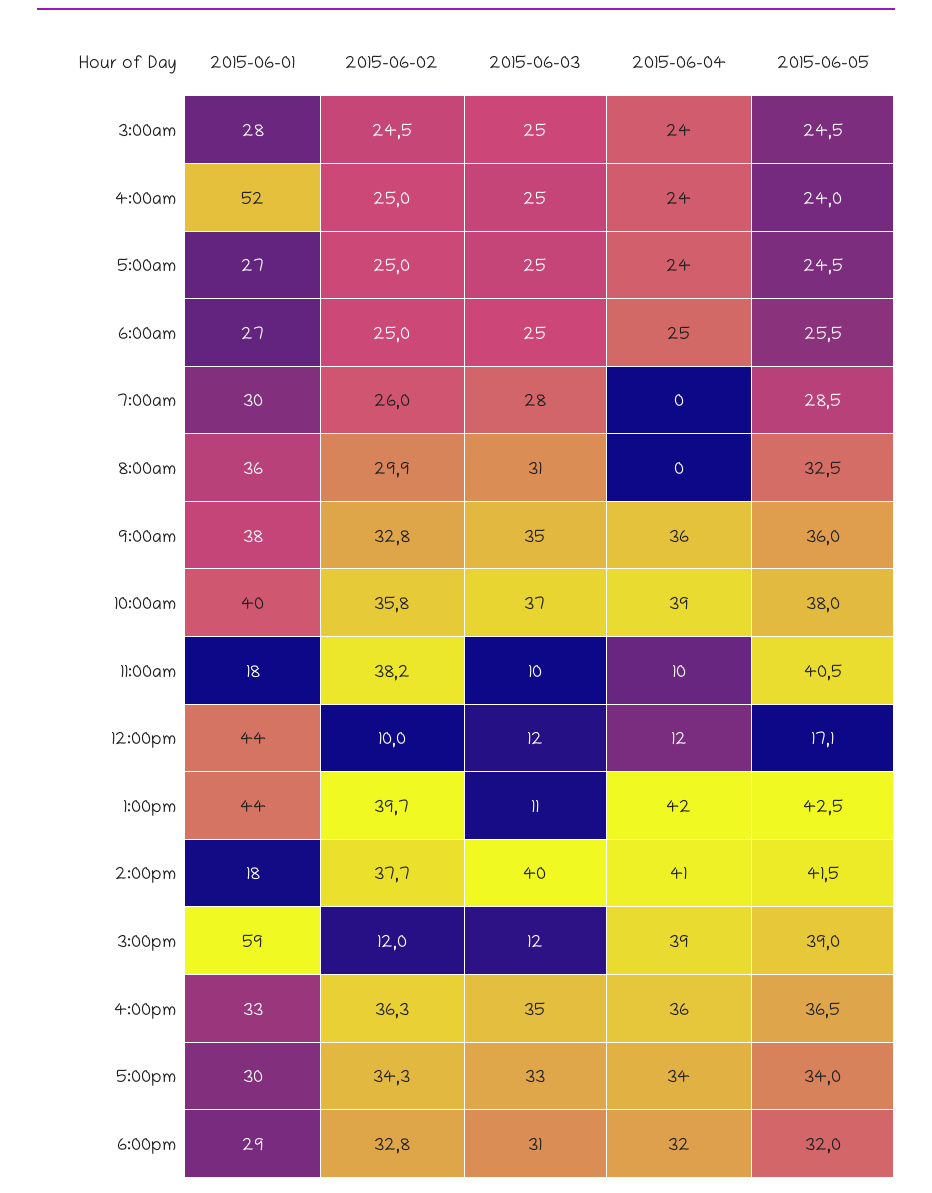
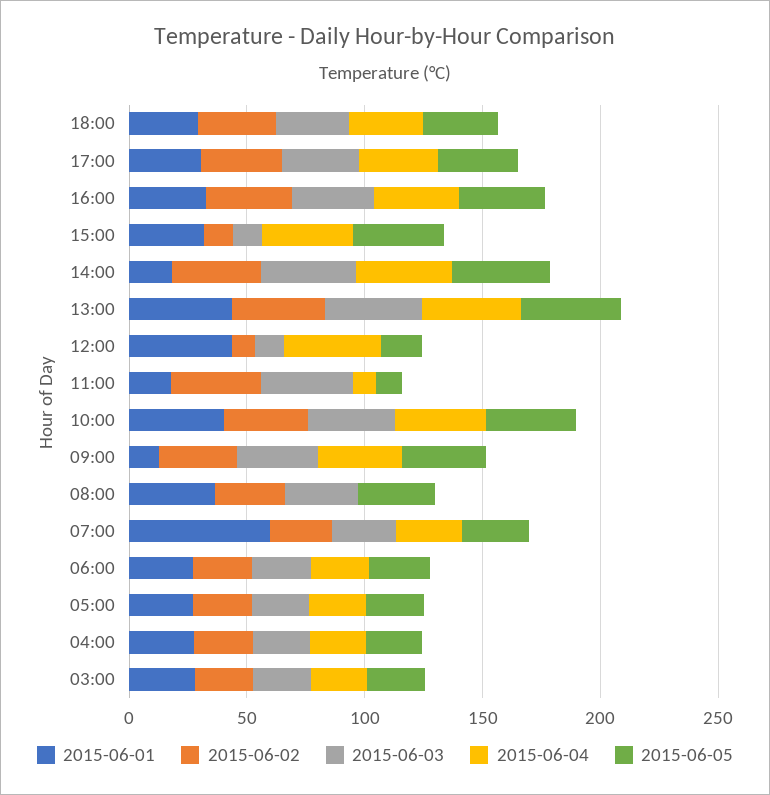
  {
    "2015-06-01": {
      "3:00am": 28,
-     "4:00am": 52,
+     "4:00am": 30,
      "5:00am": 27,
      "6:00am": 27,
-     "7:00am": 30,
+     "7:00am": 60,
      "8:00am": 36,
-     "9:00am": 38,
+     "9:00am": 10,
      "10:00am": 40,
      "11:00am": 18,
      "12:00pm": 44,
      "1:00pm": 44,
      "2:00pm": 18,
-     "3:00pm": 59,
+     "3:00pm": 30,
      "4:00pm": 33,
      "5:00pm": 30,
      "6:00pm": 29
    },
    "2015-06-02": {
      "3:00am": 24.5,
      "4:00am": 25,
      "5:00am": 25,
      "6:00am": 25,
      "7:00am": 26,
      "8:00am": 29.9,
      "9:00am": 32.8,
      "10:00am": 35.8,
      "11:00am": 38.2,
      "12:00pm": 10,
      "1:00pm": 39.7,
      "2:00pm": 37.7,
      "3:00pm": 12,
      "4:00pm": 36.3,
      "5:00pm": 34.3,
      "6:00pm": 32.8
    },
    "2015-06-03": {
      "3:00am": 25,
      "4:00am": 25,
      "5:00am": 25,
      "6:00am": 25,
      "7:00am": 28,
      "8:00am": 31,
      "9:00am": 35,
      "10:00am": 37,
-     "11:00am": 10,
+     "11:00am": 40,
      "12:00pm": 12,
-     "1:00pm": 11,
+     "1:00pm": 40,
      "2:00pm": 40,
      "3:00pm": 12,
      "4:00pm": 35,
      "5:00pm": 33,
      "6:00pm": 31
    },
    "2015-06-04": {
      "3:00am": 24,
      "4:00am": 24,
      "5:00am": 24,
      "6:00am": 25,
-     "7:00am": 0,
+     "7:00am": 30,
      "8:00am": 0,
      "9:00am": 36,
      "10:00am": 39,
      "11:00am": 10,
-     "12:00pm": 12,
+     "12:00pm": 40,
      "1:00pm": 42,
      "2:00pm": 41,
      "3:00pm": 39,
      "4:00pm": 36,
      "5:00pm": 34,
      "6:00pm": 32
    },
    "2015-06-05": {
      "3:00am": 24.5,
      "4:00am": 24,
      "5:00am": 24.5,
      "6:00am": 25.5,
      "7:00am": 28.5,
      "8:00am": 32.5,
      "9:00am": 36,
      "10:00am": 38,
-     "11:00am": 40.5,
+     "11:00am": 10,
      "12:00pm": 17.1,
      "1:00pm": 42.5,
      "2:00pm": 41.5,
      "3:00pm": 39,
      "4:00pm": 36.5,
      "5:00pm": 34,
      "6:00pm": 32
    }
  }

